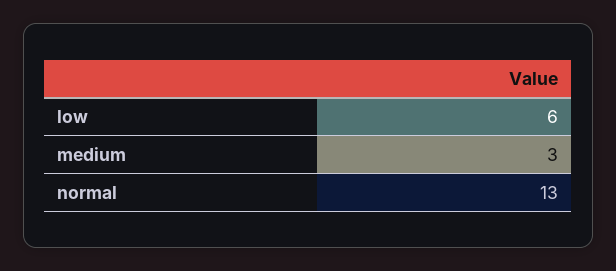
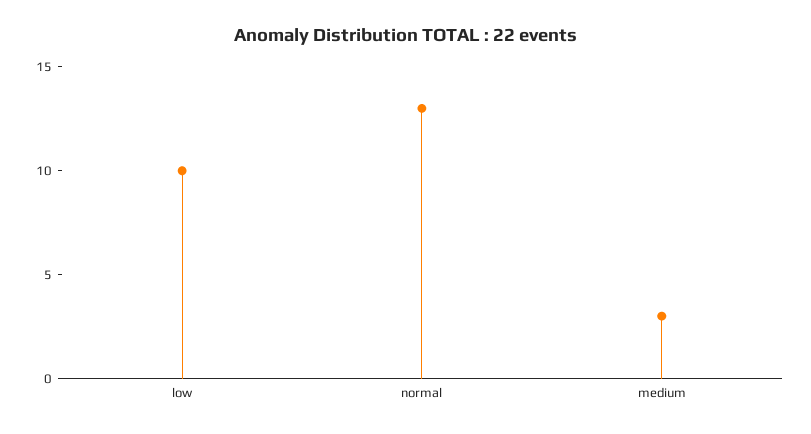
  {
-   "low": 6,
+   "low": 10,
    "medium": 3,
    "normal": 13
  }

